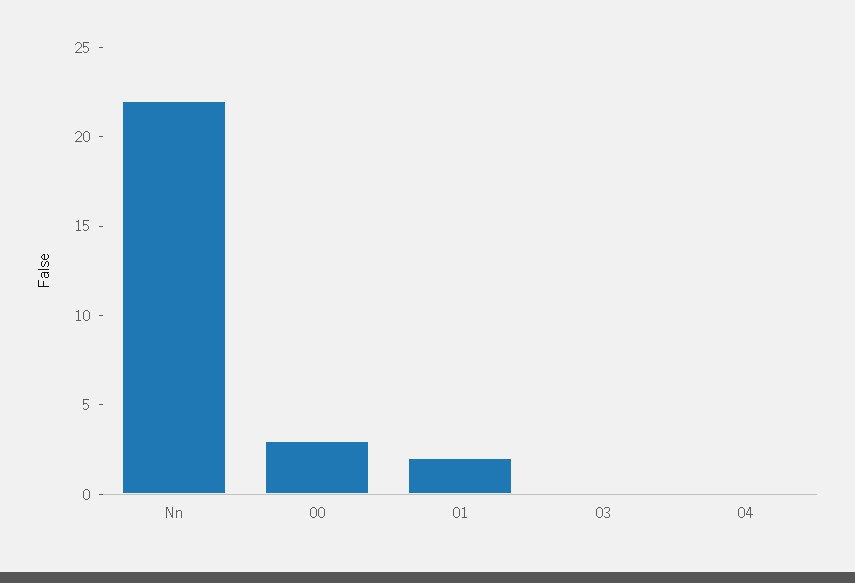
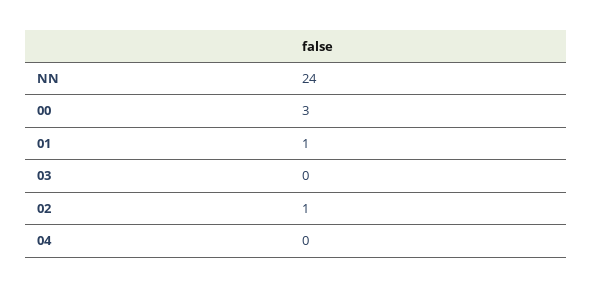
  {
-   "Nn": 22,
+   "Nn": 24,
    "00": 3,
-   "01": 2,
+   "01": 1,
    "03": 0,
-   "04": 0
+   "04": 0,
+   "02": 1
  }

